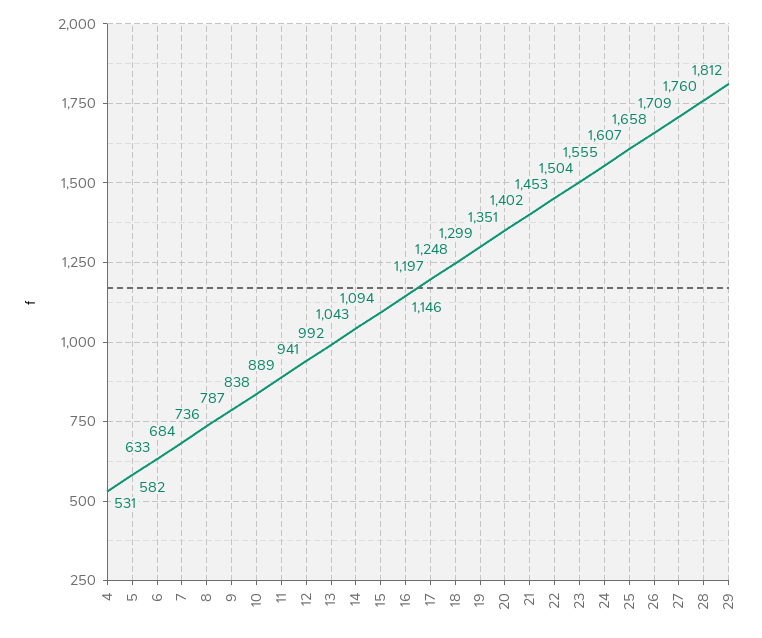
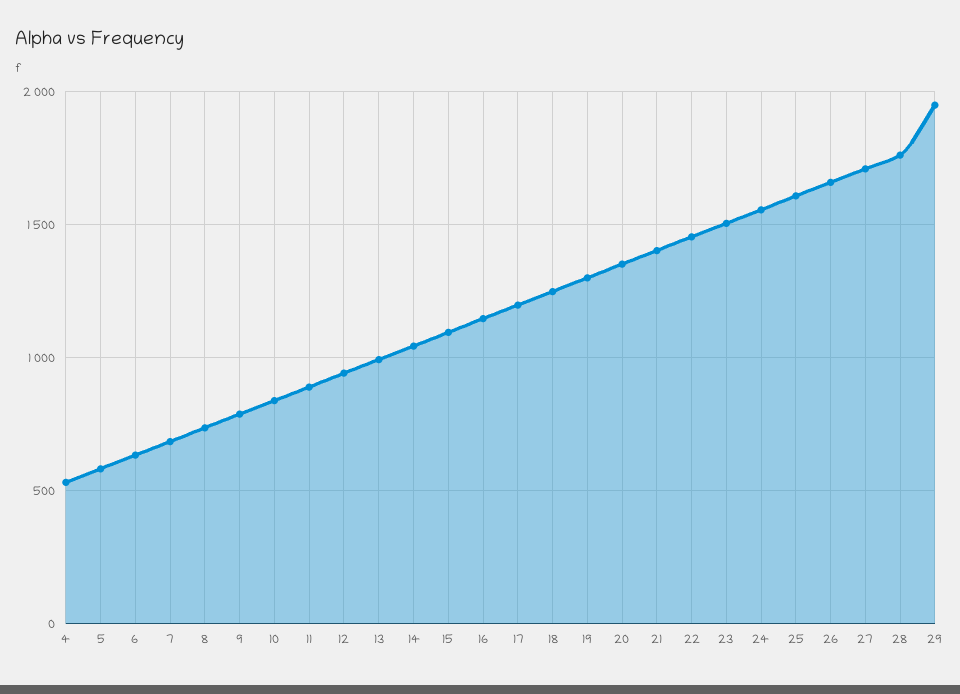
  {
    "4": 531,
    "5": 582,
    "6": 633,
    "7": 684,
    "8": 736,
    "9": 787,
    "10": 838,
    "11": 889,
    "12": 941,
    "13": 992,
    "14": 1043,
    "15": 1094,
    "16": 1146,
    "17": 1197,
    "18": 1248,
    "19": 1299,
    "20": 1351,
    "21": 1402,
    "22": 1453,
    "23": 1504,
    "24": 1555,
    "25": 1607,
    "26": 1658,
    "27": 1709,
    "28": 1760,
-   "29": 1812
+   "29": 1950
  }

